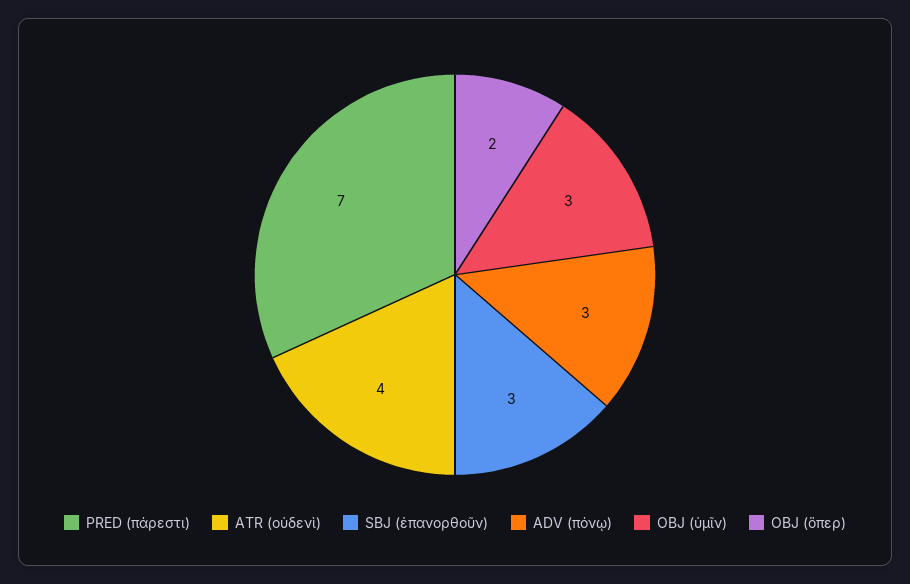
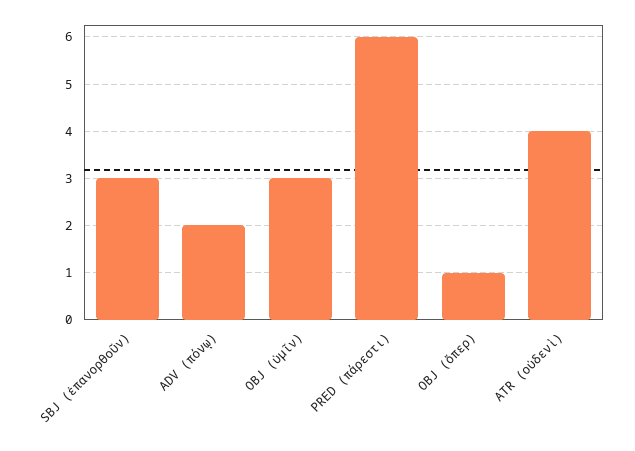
  {
-   "PRED (πάρεστι)": 7,
+   "PRED (πάρεστι)": 6,
    "ATR (οὐδενὶ)": 4,
    "SBJ (ἐπανορθοῦν)": 3,
-   "ADV (πόνῳ)": 3,
+   "ADV (πόνῳ)": 2,
    "OBJ (ὑμῖν)": 3,
-   "OBJ (ὅπερ)": 2
+   "OBJ (ὅπερ)": 1
  }

